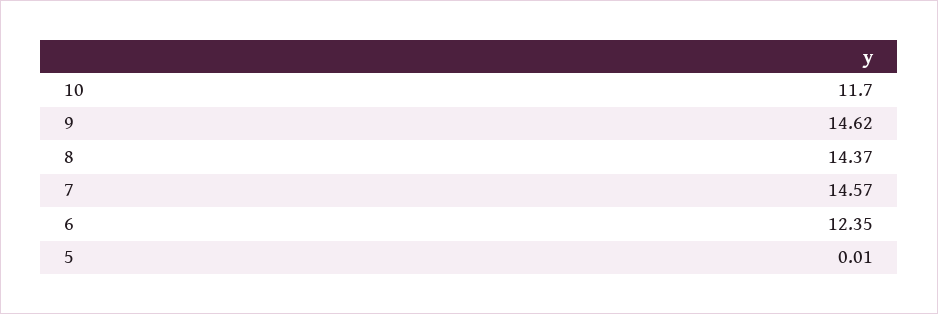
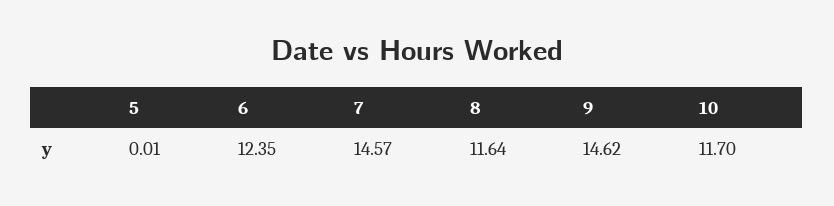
  {
    "10": 11.7,
    "9": 14.62,
-   "8": 14.37,
+   "8": 11.64,
    "7": 14.57,
    "6": 12.35,
    "5": 0.01
  }

